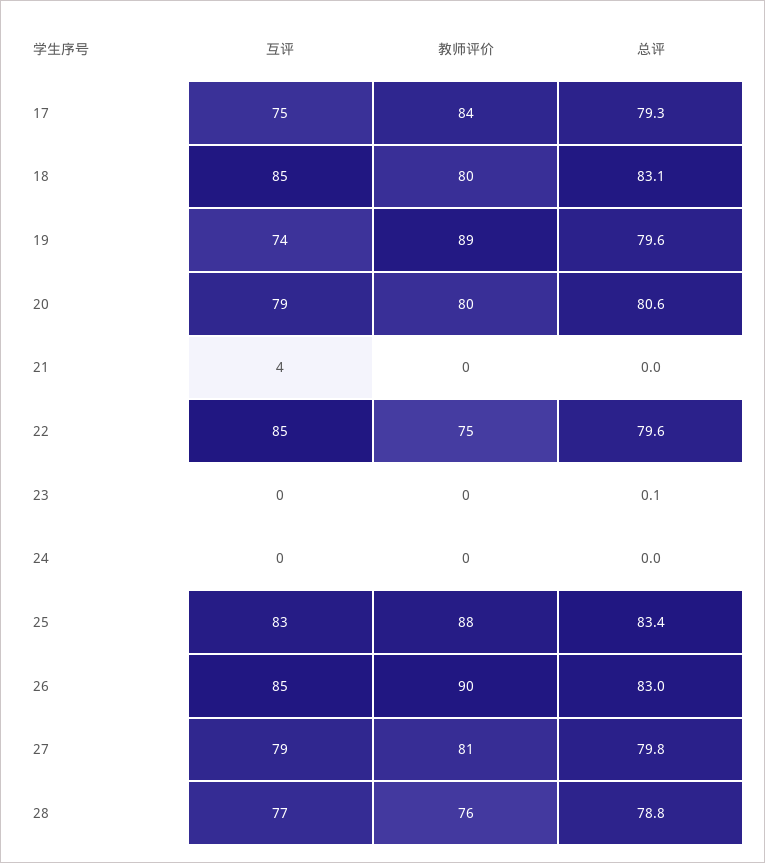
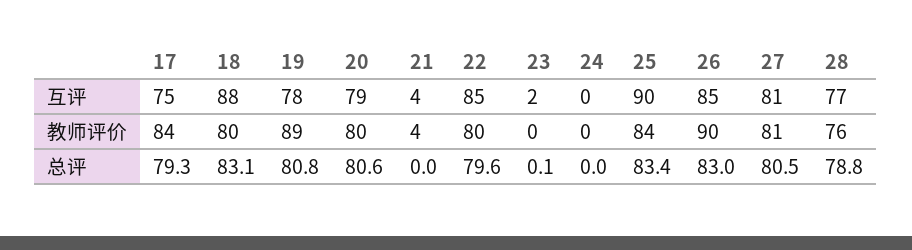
  {
    "互评": {
      "17": 75,
-     "18": 85,
+     "18": 88,
-     "19": 74,
+     "19": 78,
      "20": 79,
      "21": 4,
      "22": 85,
-     "23": 0,
+     "23": 2,
      "24": 0,
-     "25": 83,
+     "25": 90,
      "26": 85,
-     "27": 79,
+     "27": 81,
      "28": 77
    },
    "教师评价": {
      "17": 84,
      "18": 80,
      "19": 89,
      "20": 80,
-     "21": 0,
+     "21": 4,
-     "22": 75,
+     "22": 80,
      "23": 0,
      "24": 0,
-     "25": 88,
+     "25": 84,
      "26": 90,
      "27": 81,
      "28": 76
    },
    "总评": {
      "17": 79.3,
      "18": 83.1,
-     "19": 79.6,
+     "19": 80.8,
      "20": 80.6,
      "21": 0,
      "22": 79.6,
      "23": 0.1,
      "24": 0,
      "25": 83.4,
      "26": 83,
-     "27": 79.8,
+     "27": 80.5,
      "28": 78.8
    }
  }

